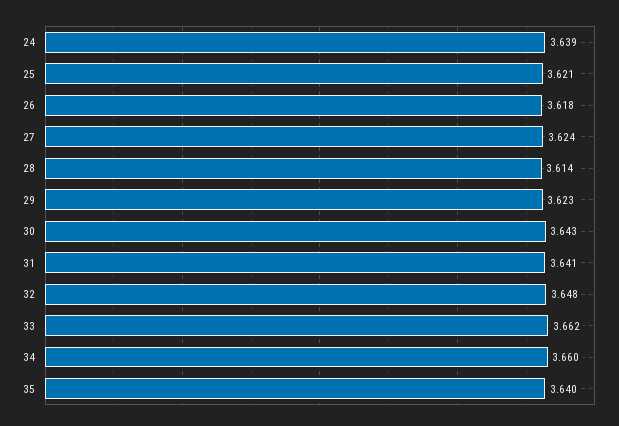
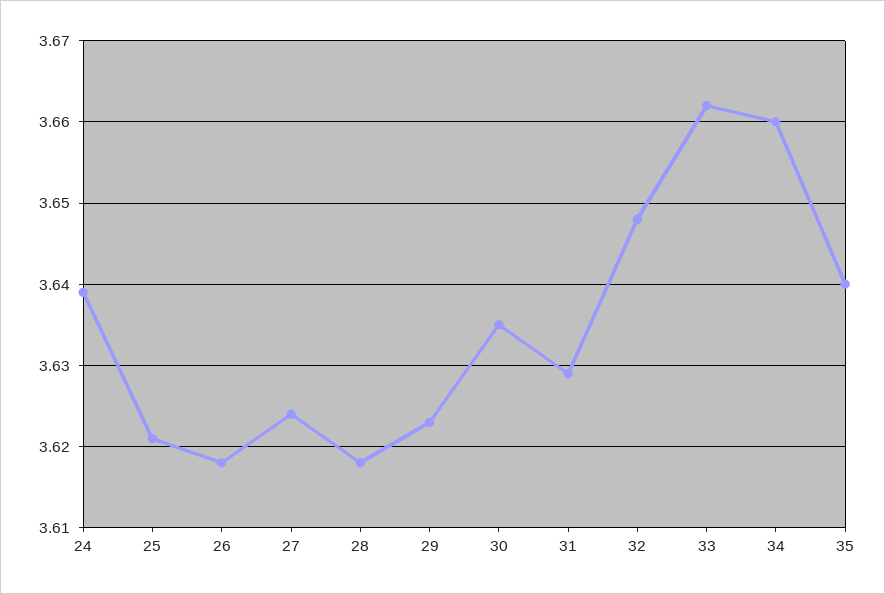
  {
    "24": 3.639,
    "25": 3.621,
    "26": 3.618,
    "27": 3.624,
-   "28": 3.614,
+   "28": 3.618,
    "29": 3.623,
-   "30": 3.643,
+   "30": 3.635,
-   "31": 3.641,
+   "31": 3.629,
    "32": 3.648,
    "33": 3.662,
    "34": 3.66,
    "35": 3.64
  }

